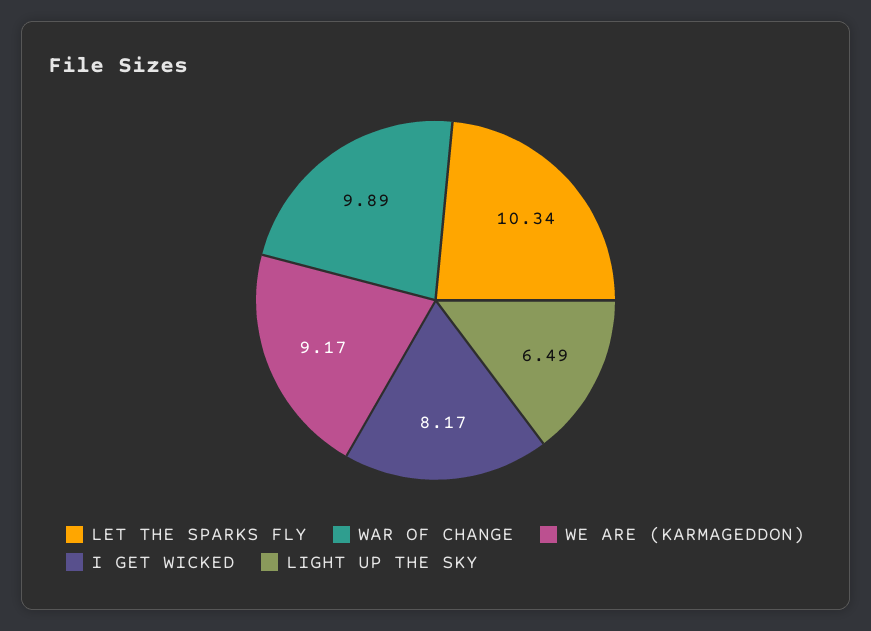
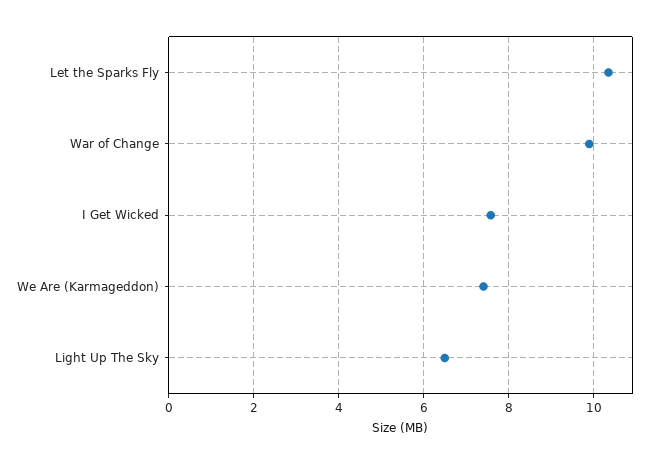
  {
    "LET THE SPARKS FLY": 10.34,
    "WAR OF CHANGE": 9.89,
-   "WE ARE (KARMAGEDDON)": 9.17,
+   "WE ARE (KARMAGEDDON)": 7.4,
-   "I GET WICKED": 8.17,
+   "I GET WICKED": 7.6,
    "LIGHT UP THE SKY": 6.49
  }

